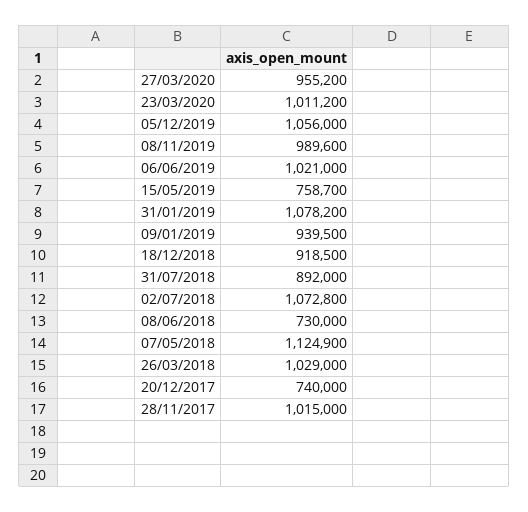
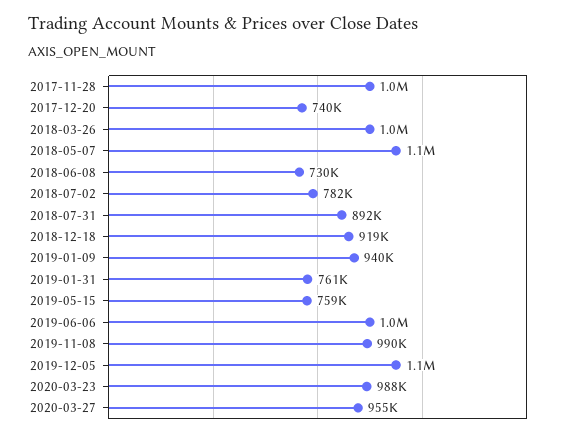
  {
    "27/03/2020": 955200,
-   "23/03/2020": 1011200,
+   "23/03/2020": 988000,
    "05/12/2019": 1056000,
    "08/11/2019": 989600,
    "06/06/2019": 1021000,
    "15/05/2019": 758700,
-   "31/01/2019": 1078200,
+   "31/01/2019": 761000,
    "09/01/2019": 939500,
    "18/12/2018": 918500,
    "31/07/2018": 892000,
-   "02/07/2018": 1072800,
+   "02/07/2018": 782000,
    "08/06/2018": 730000,
    "07/05/2018": 1124900,
    "26/03/2018": 1029000,
    "20/12/2017": 740000,
    "28/11/2017": 1015000
  }

